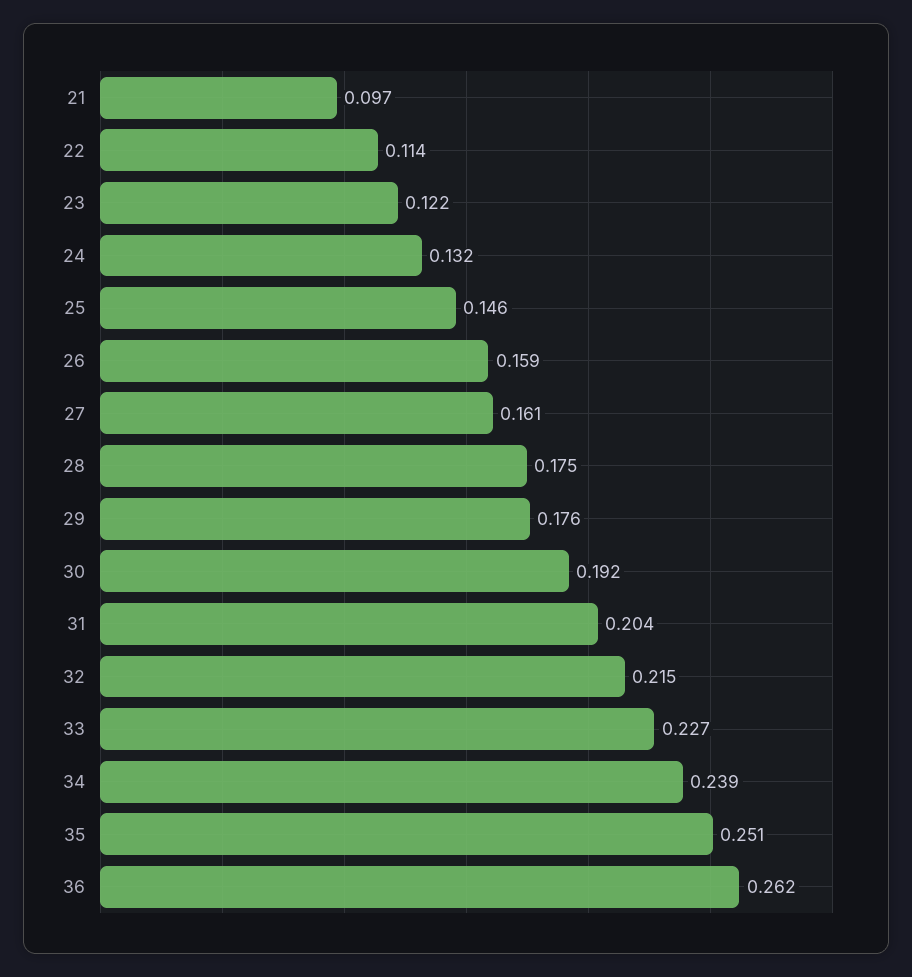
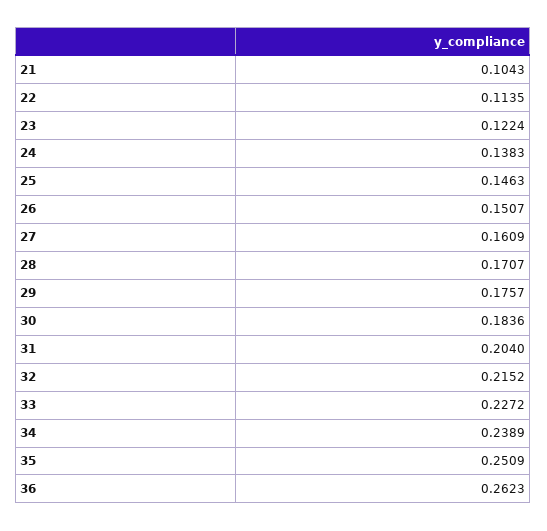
  {
-   "21": 0.097,
+   "21": 0.1043,
    "22": 0.1135,
    "23": 0.1224,
-   "24": 0.132,
+   "24": 0.1383,
    "25": 0.1463,
-   "26": 0.159,
+   "26": 0.1507,
    "27": 0.1609,
-   "28": 0.175,
+   "28": 0.1707,
    "29": 0.1757,
-   "30": 0.192,
+   "30": 0.1836,
    "31": 0.204,
    "32": 0.2152,
    "33": 0.2272,
    "34": 0.2389,
    "35": 0.2509,
    "36": 0.2623
  }

